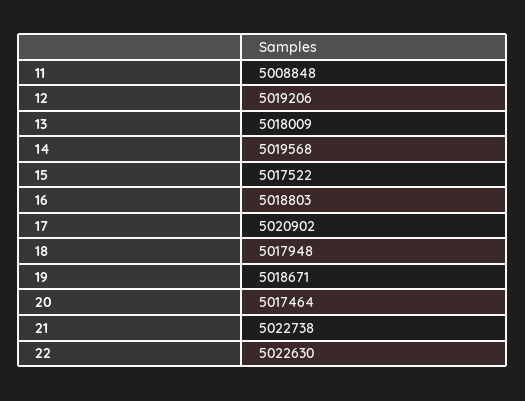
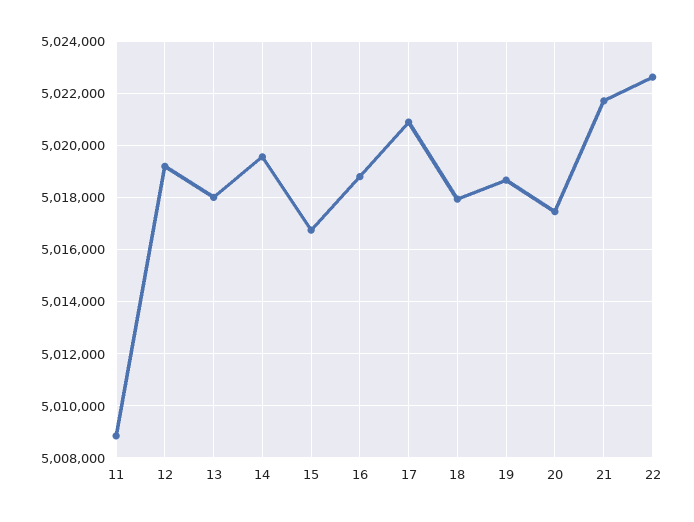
  {
    "11": 5008848,
    "12": 5019206,
    "13": 5018009,
    "14": 5019568,
-   "15": 5017522,
+   "15": 5016750,
    "16": 5018803,
    "17": 5020902,
    "18": 5017948,
    "19": 5018671,
    "20": 5017464,
-   "21": 5022738,
+   "21": 5021750,
    "22": 5022630
  }

